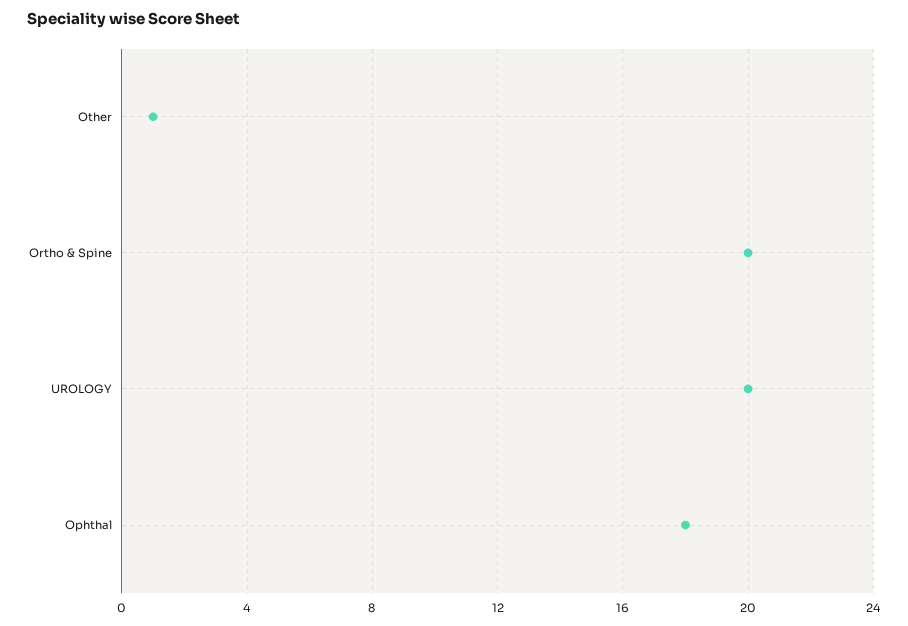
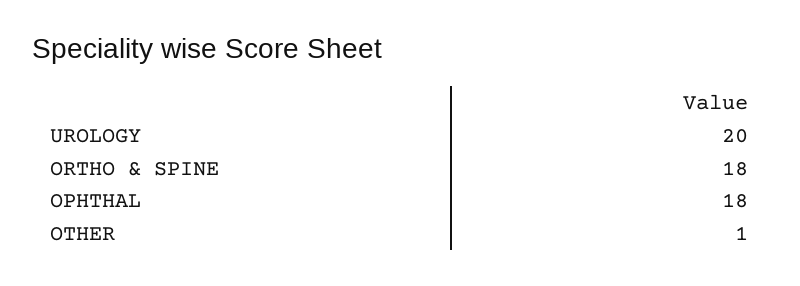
  {
    "Other": 1,
-   "Ortho & Spine": 20,
+   "Ortho & Spine": 18,
    "UROLOGY": 20,
    "Ophthal": 18
  }

